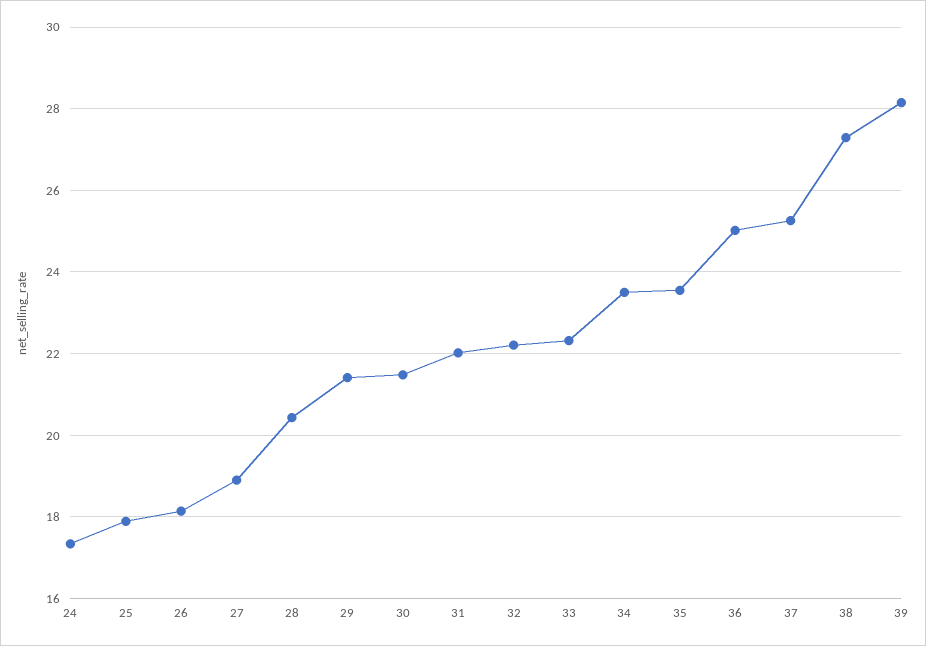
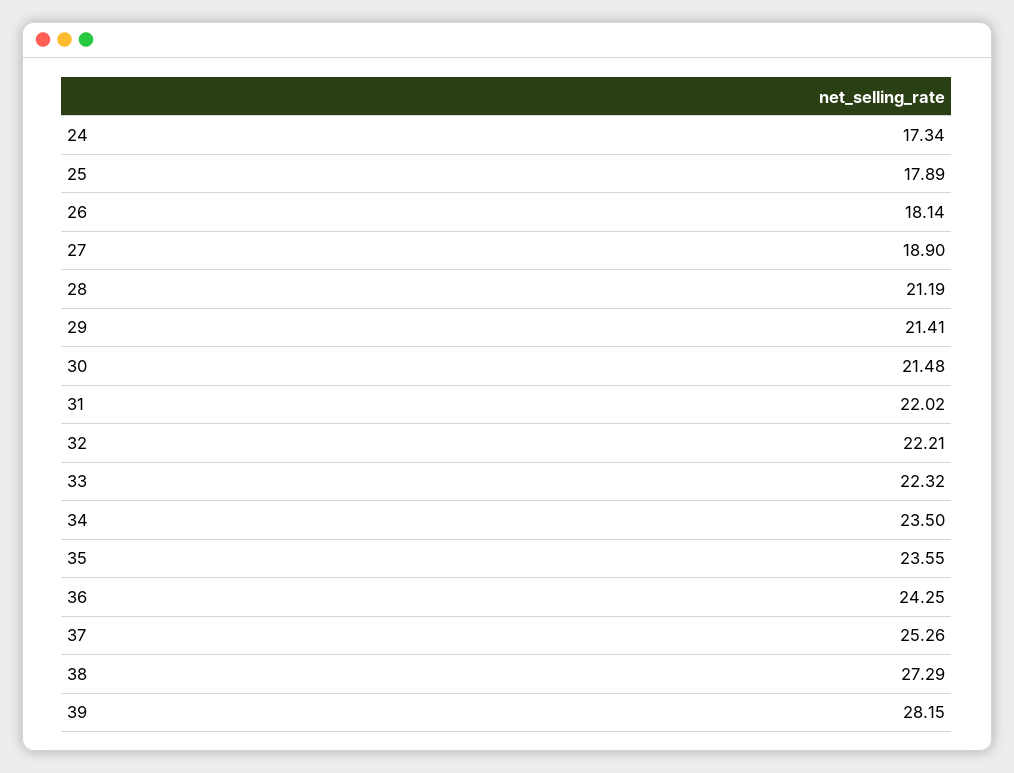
  {
    "24": 17.34,
    "25": 17.89,
    "26": 18.14,
    "27": 18.9,
-   "28": 20.4,
+   "28": 21.19,
    "29": 21.41,
    "30": 21.48,
    "31": 22.02,
    "32": 22.21,
    "33": 22.32,
    "34": 23.5,
    "35": 23.55,
-   "36": 25,
+   "36": 24.25,
    "37": 25.26,
    "38": 27.29,
    "39": 28.15
  }

